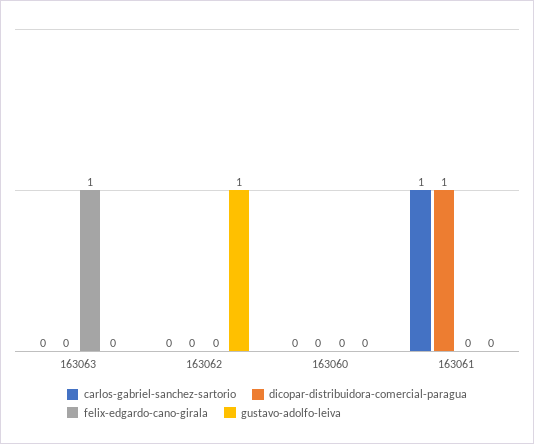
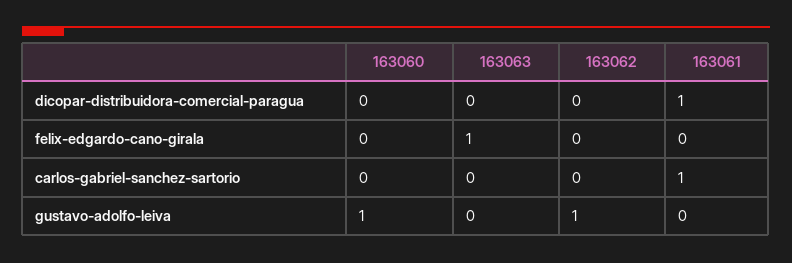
  {
    "carlos-gabriel-sanchez-sartorio": {
      "163063": 0,
      "163062": 0,
      "163060": 0,
      "163061": 1
    },
    "dicopar-distribuidora-comercial-paragua": {
      "163063": 0,
      "163062": 0,
      "163060": 0,
      "163061": 1
    },
    "felix-edgardo-cano-girala": {
      "163063": 1,
      "163062": 0,
      "163060": 0,
      "163061": 0
    },
    "gustavo-adolfo-leiva": {
      "163063": 0,
      "163062": 1,
-     "163060": 0,
+     "163060": 1,
      "163061": 0
    }
  }

